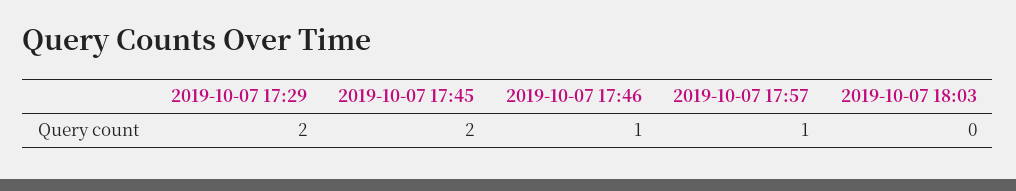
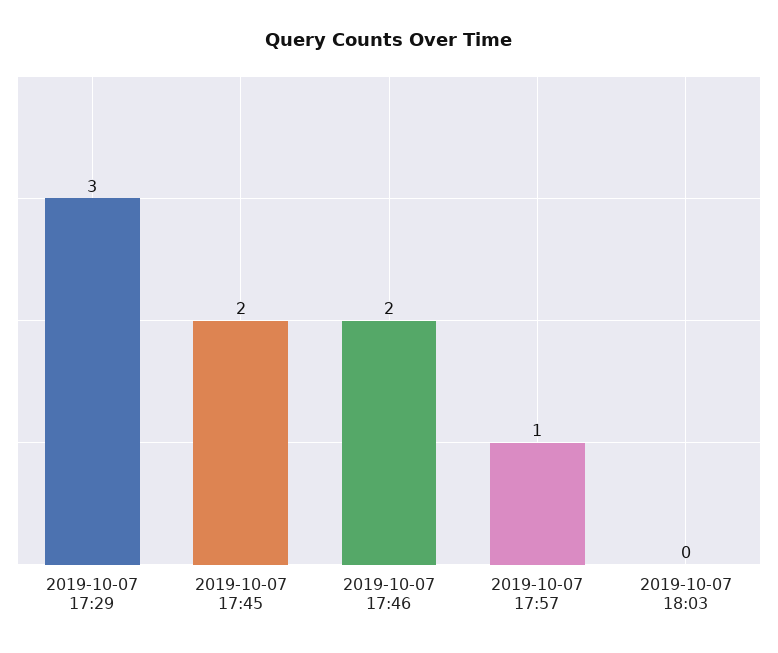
  {
-   "2019-10-07 17:29": 2,
+   "2019-10-07 17:29": 3,
    "2019-10-07 17:45": 2,
-   "2019-10-07 17:46": 1,
+   "2019-10-07 17:46": 2,
    "2019-10-07 17:57": 1,
    "2019-10-07 18:03": 0
  }

